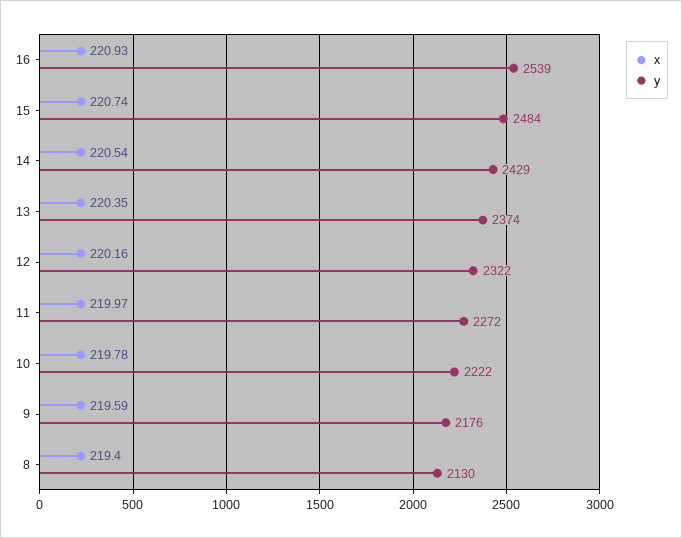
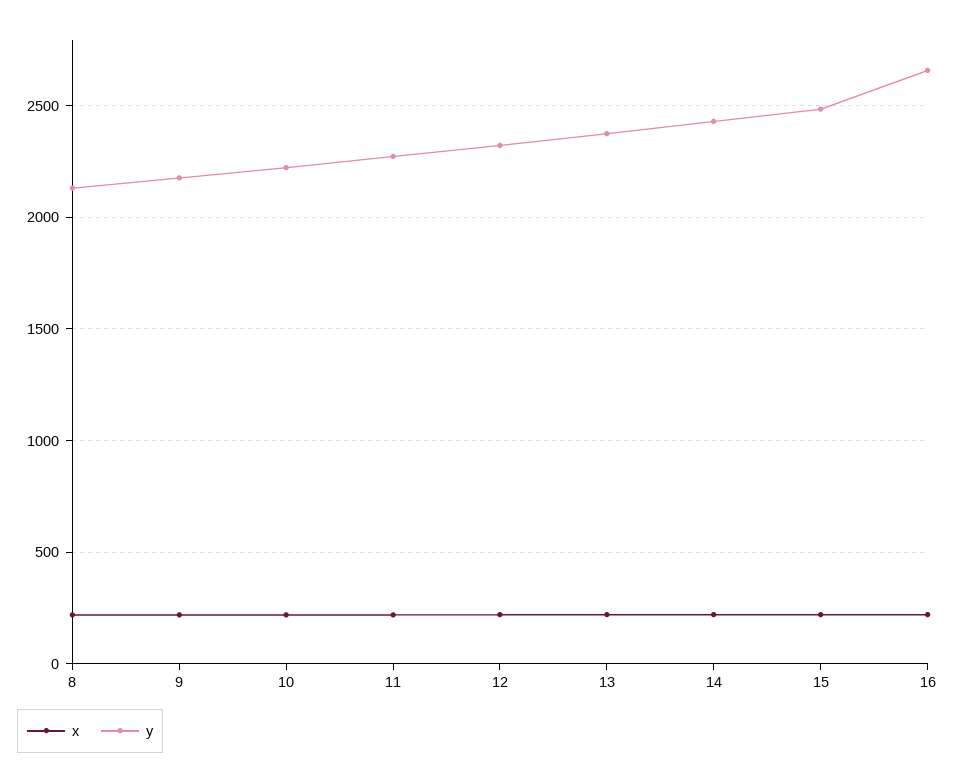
  {
    "x": {
      "16": 220.93,
      "15": 220.74,
      "14": 220.54,
      "13": 220.35,
      "12": 220.16,
      "11": 219.97,
      "10": 219.78,
      "9": 219.59,
      "8": 219.4
    },
    "y": {
-     "16": 2539,
+     "16": 2650,
      "15": 2484,
      "14": 2429,
      "13": 2374,
      "12": 2322,
      "11": 2272,
      "10": 2222,
      "9": 2176,
      "8": 2130
    }
  }

